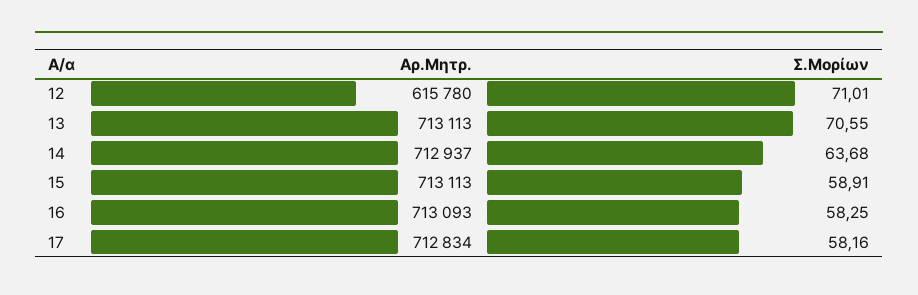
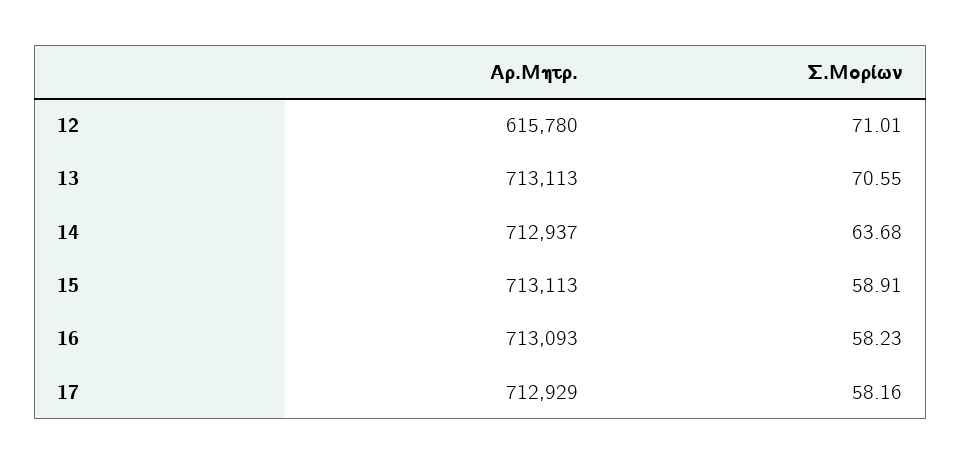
  {
    "Αρ.Μητρ.": {
      "12": 615780,
      "13": 713113,
      "14": 712937,
      "15": 713113,
      "16": 713093,
-     "17": 712834
+     "17": 712929
    },
    "Σ.Μορίων": {
      "12": 71.01,
      "13": 70.55,
      "14": 63.68,
      "15": 58.91,
-     "16": 58.25,
+     "16": 58.23,
      "17": 58.16
    }
  }

